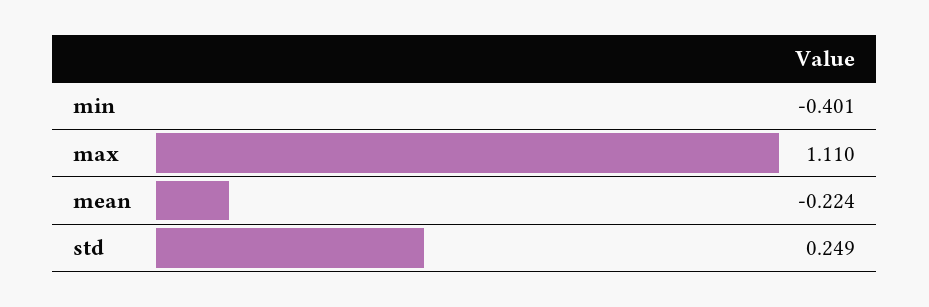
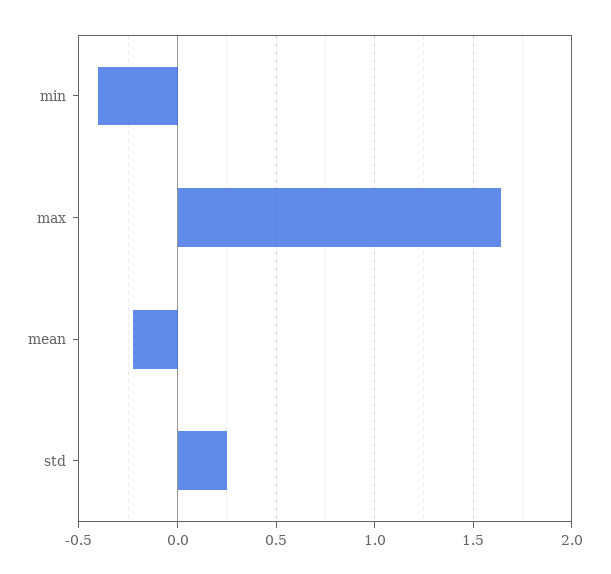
  {
    "min": -0.401,
-   "max": 1.11,
+   "max": 1.65,
    "mean": -0.224,
    "std": 0.249
  }

